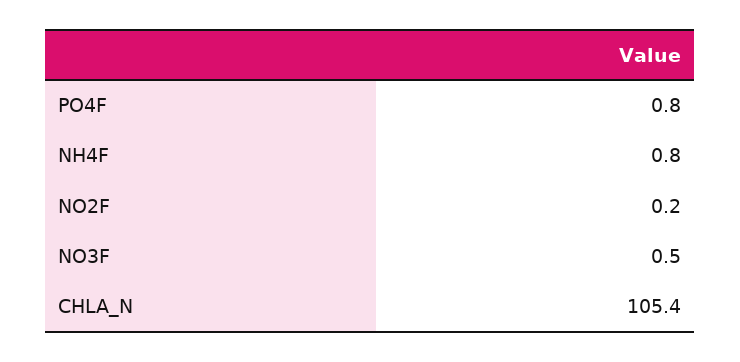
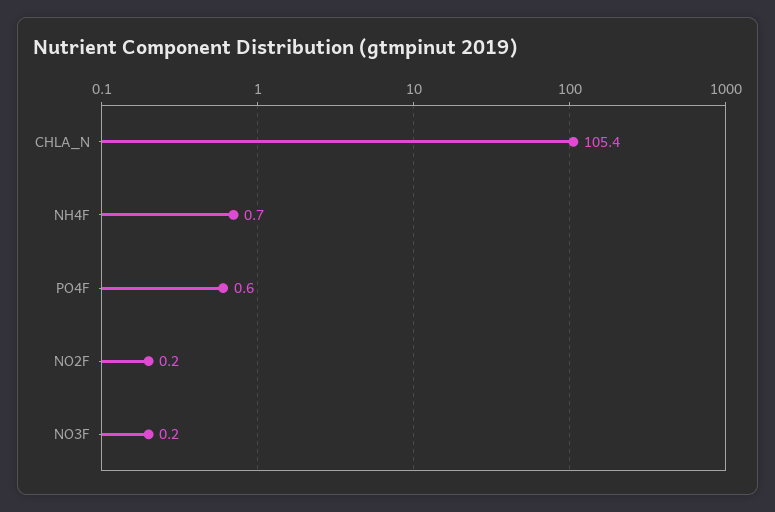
  {
-   "PO4F": 0.8,
+   "PO4F": 0.6,
-   "NH4F": 0.8,
+   "NH4F": 0.7,
    "NO2F": 0.2,
-   "NO3F": 0.5,
+   "NO3F": 0.2,
    "CHLA_N": 105.4
  }

